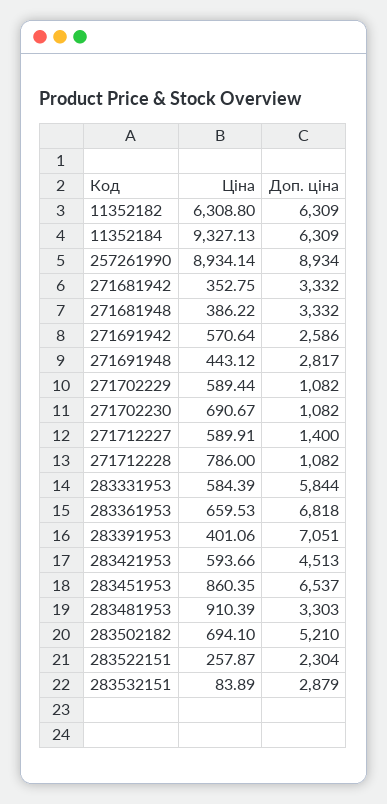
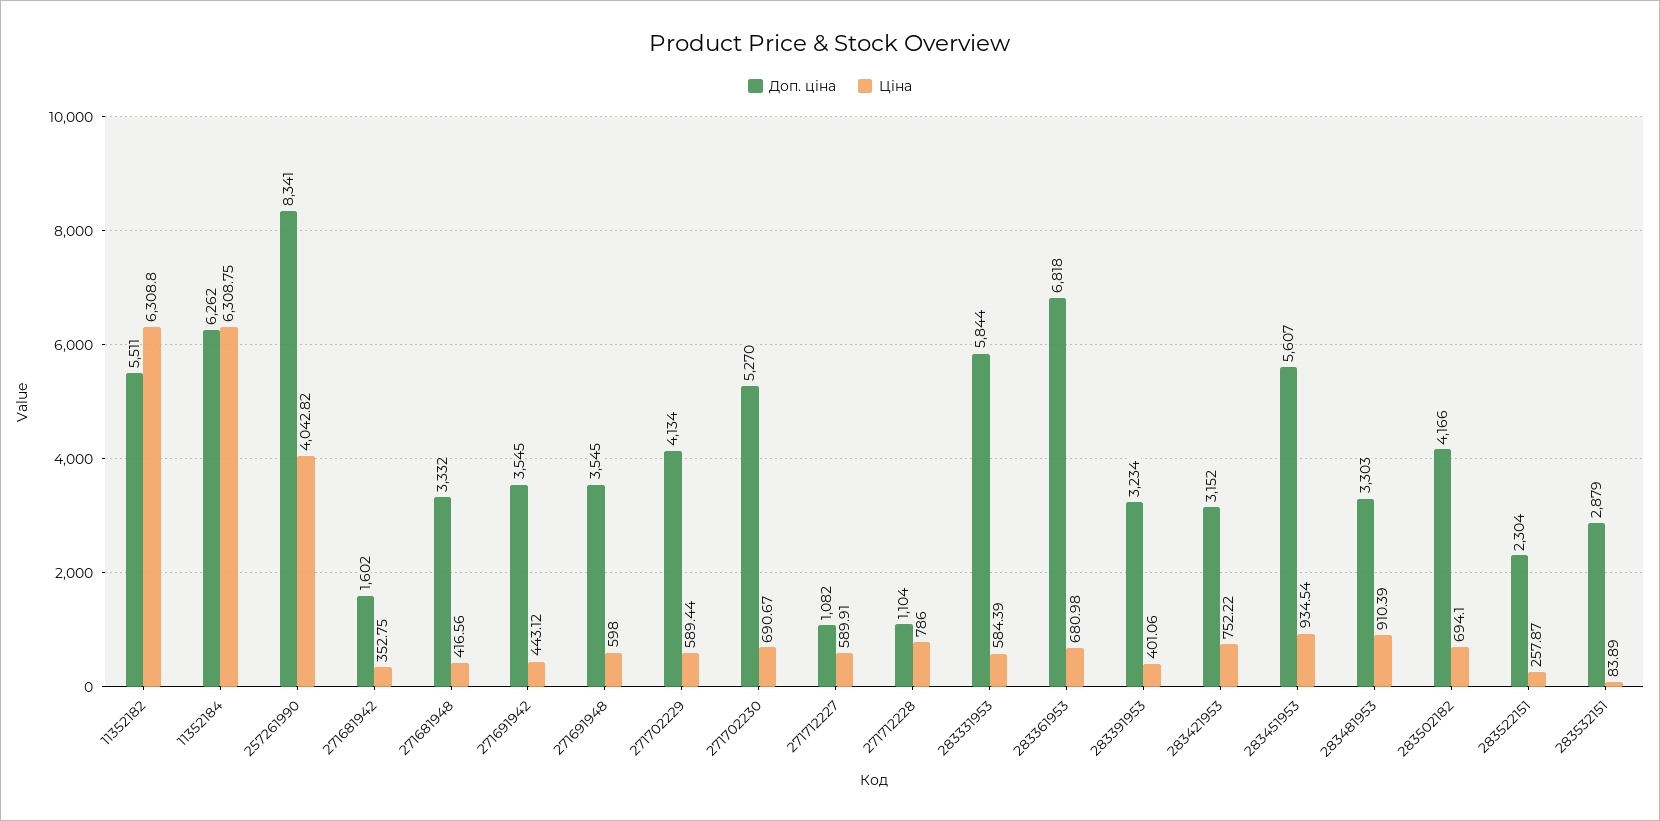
  {
    "Ціна": {
      "11352182": 6308.8,
-     "11352184": 9327.13,
+     "11352184": 6308.75,
-     "257261990": 8934.14,
+     "257261990": 4042.82,
      "271681942": 352.75,
-     "271681948": 386.22,
+     "271681948": 416.56,
-     "271691942": 570.64,
+     "271691942": 443.12,
-     "271691948": 443.12,
+     "271691948": 598,
      "271702229": 589.44,
      "271702230": 690.67,
      "271712227": 589.91,
      "271712228": 786,
      "283331953": 584.39,
-     "283361953": 659.53,
+     "283361953": 680.98,
      "283391953": 401.06,
-     "283421953": 593.66,
+     "283421953": 752.22,
-     "283451953": 860.35,
+     "283451953": 934.54,
      "283481953": 910.39,
      "283502182": 694.1,
      "283522151": 257.87,
      "283532151": 83.89
    },
    "Доп. ціна": {
-     "11352182": 6309,
+     "11352182": 5511,
-     "11352184": 6309,
+     "11352184": 6262,
-     "257261990": 8934,
+     "257261990": 8341,
-     "271681942": 3332,
+     "271681942": 1602,
      "271681948": 3332,
-     "271691942": 2586,
+     "271691942": 3545,
-     "271691948": 2817,
+     "271691948": 3545,
-     "271702229": 1082,
+     "271702229": 4134,
-     "271702230": 1082,
+     "271702230": 5270,
-     "271712227": 1400,
+     "271712227": 1082,
-     "271712228": 1082,
+     "271712228": 1104,
      "283331953": 5844,
      "283361953": 6818,
-     "283391953": 7051,
+     "283391953": 3234,
-     "283421953": 4513,
+     "283421953": 3152,
-     "283451953": 6537,
+     "283451953": 5607,
      "283481953": 3303,
-     "283502182": 5210,
+     "283502182": 4166,
      "283522151": 2304,
      "283532151": 2879
    }
  }

